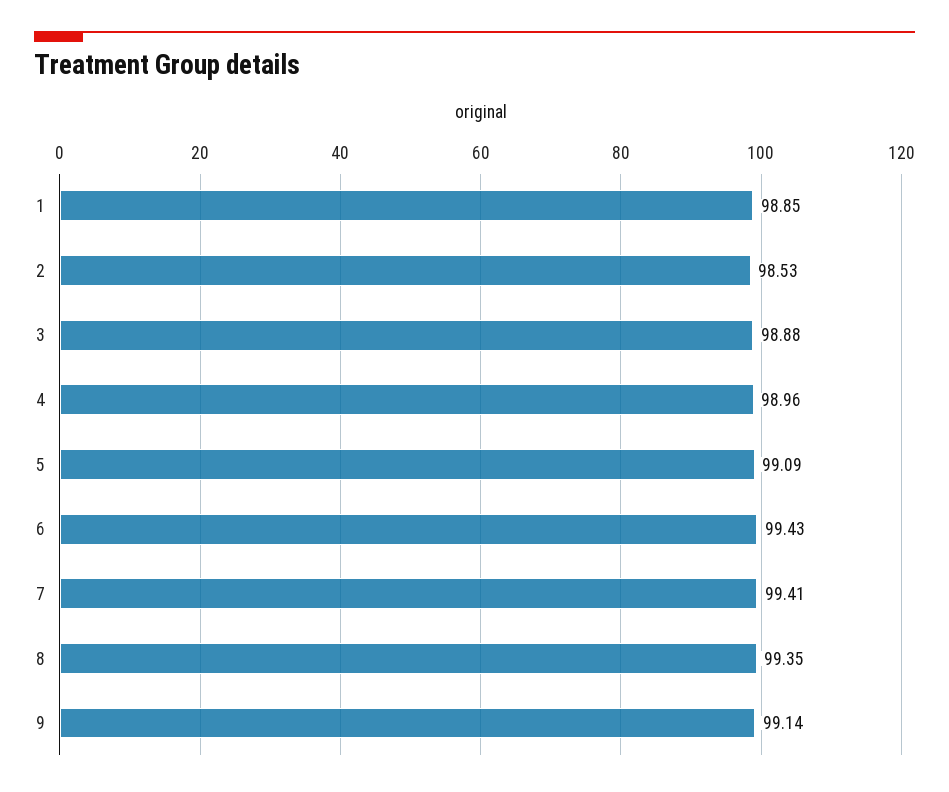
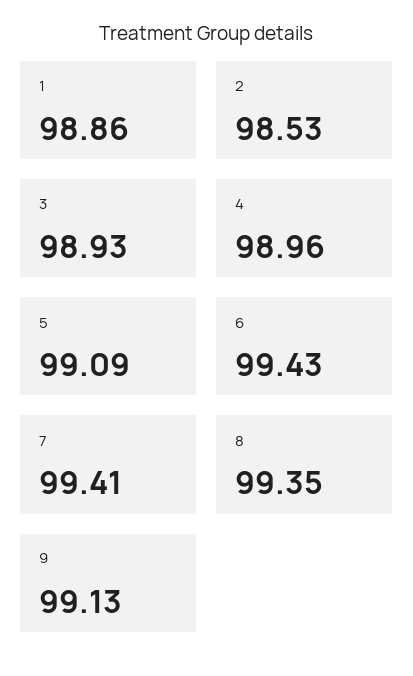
  {
-   "1": 98.85,
+   "1": 98.86,
    "2": 98.53,
-   "3": 98.88,
+   "3": 98.93,
    "4": 98.96,
    "5": 99.09,
    "6": 99.43,
    "7": 99.41,
    "8": 99.35,
-   "9": 99.14
+   "9": 99.13
  }

